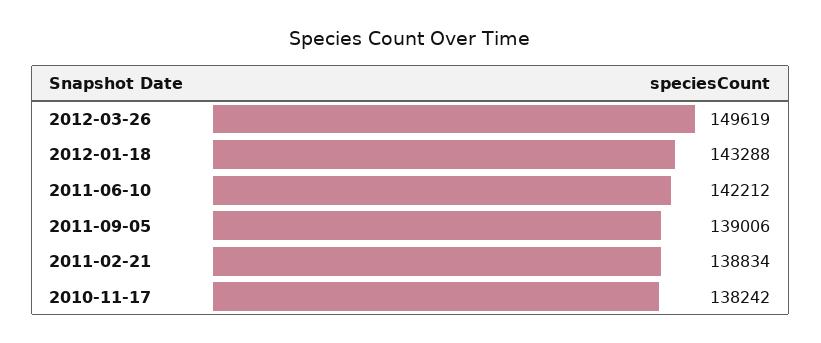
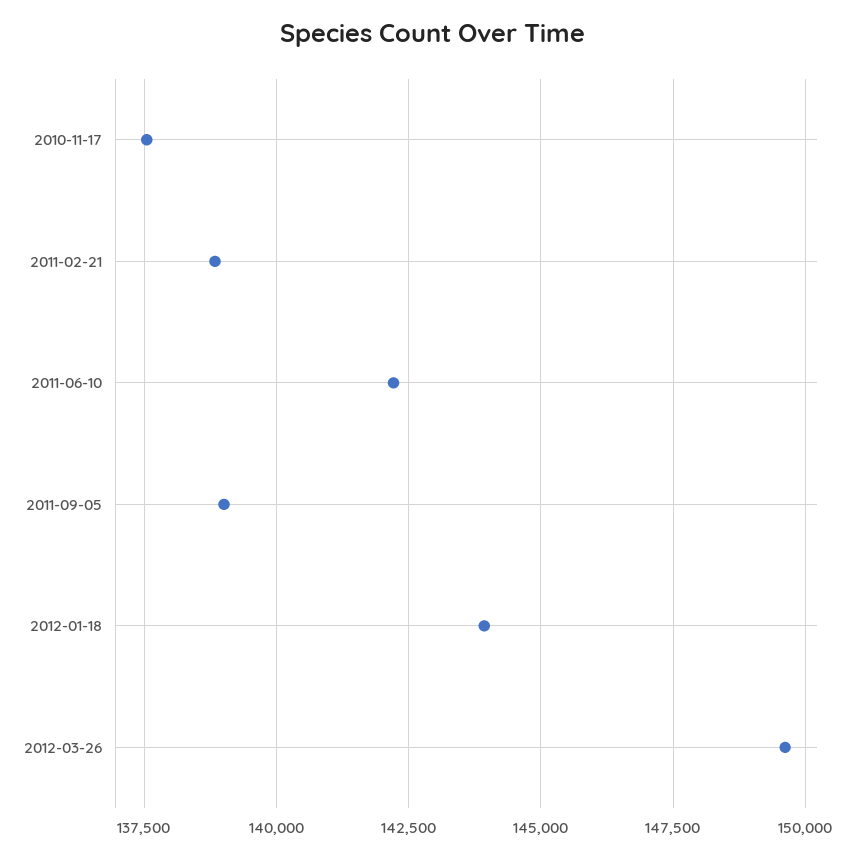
  {
    "2012-03-26": 149619,
-   "2012-01-18": 143288,
+   "2012-01-18": 144000,
    "2011-06-10": 142212,
    "2011-09-05": 139006,
    "2011-02-21": 138834,
-   "2010-11-17": 138242
+   "2010-11-17": 137500
  }

